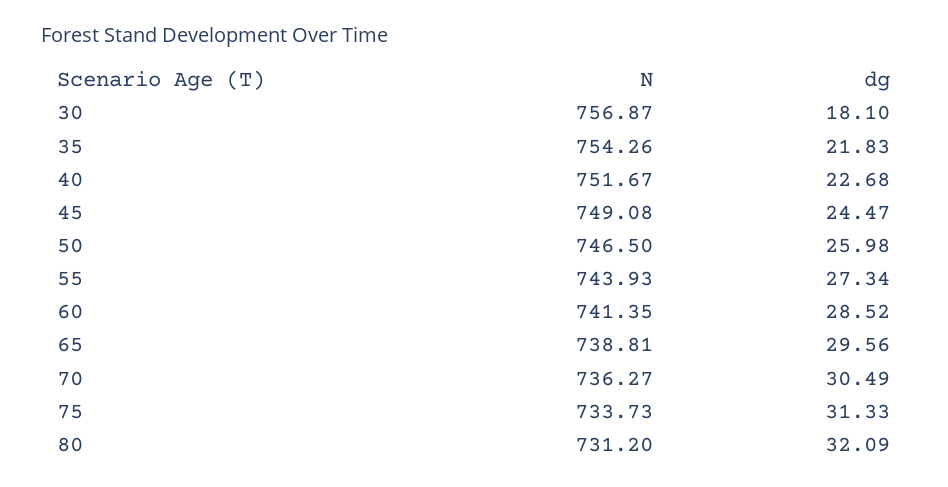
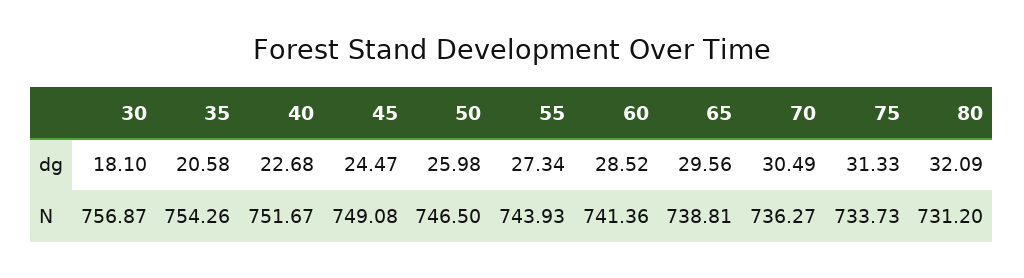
  {
    "N": {
      "30": 756.87,
      "35": 754.26,
      "40": 751.67,
      "45": 749.08,
      "50": 746.5,
      "55": 743.93,
-     "60": 741.35,
+     "60": 741.36,
      "65": 738.81,
      "70": 736.27,
      "75": 733.73,
      "80": 731.2
    },
    "dg": {
      "30": 18.1,
-     "35": 21.83,
+     "35": 20.58,
      "40": 22.68,
      "45": 24.47,
      "50": 25.98,
      "55": 27.34,
      "60": 28.52,
      "65": 29.56,
      "70": 30.49,
      "75": 31.33,
      "80": 32.09
    }
  }

